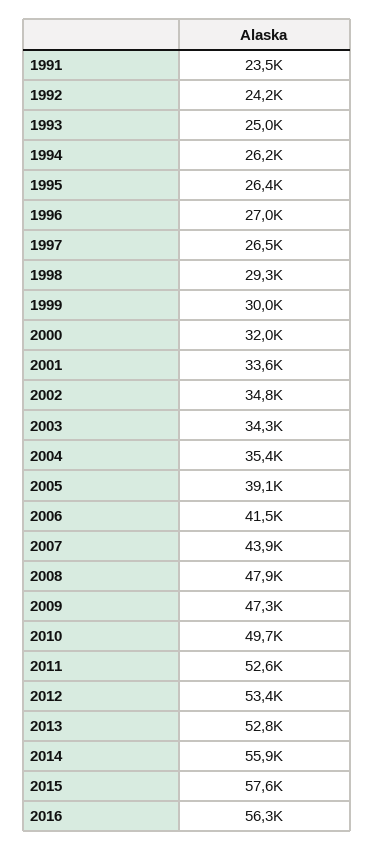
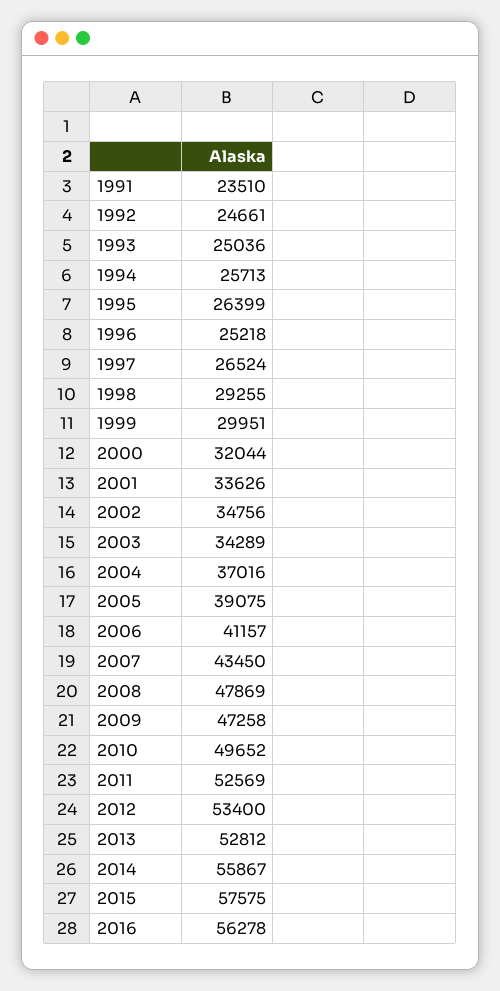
  {
    "1991": 23510,
-   "1992": 24200,
+   "1992": 24661,
    "1993": 25036,
-   "1994": 26200,
+   "1994": 25713,
    "1995": 26399,
-   "1996": 27000,
+   "1996": 25218,
    "1997": 26524,
    "1998": 29255,
    "1999": 29951,
    "2000": 32044,
    "2001": 33626,
    "2002": 34756,
    "2003": 34289,
-   "2004": 35400,
+   "2004": 37016,
    "2005": 39075,
-   "2006": 41500,
+   "2006": 41157,
-   "2007": 43900,
+   "2007": 43450,
    "2008": 47869,
    "2009": 47258,
    "2010": 49652,
    "2011": 52569,
    "2012": 53400,
    "2013": 52812,
    "2014": 55867,
    "2015": 57575,
    "2016": 56278
  }

